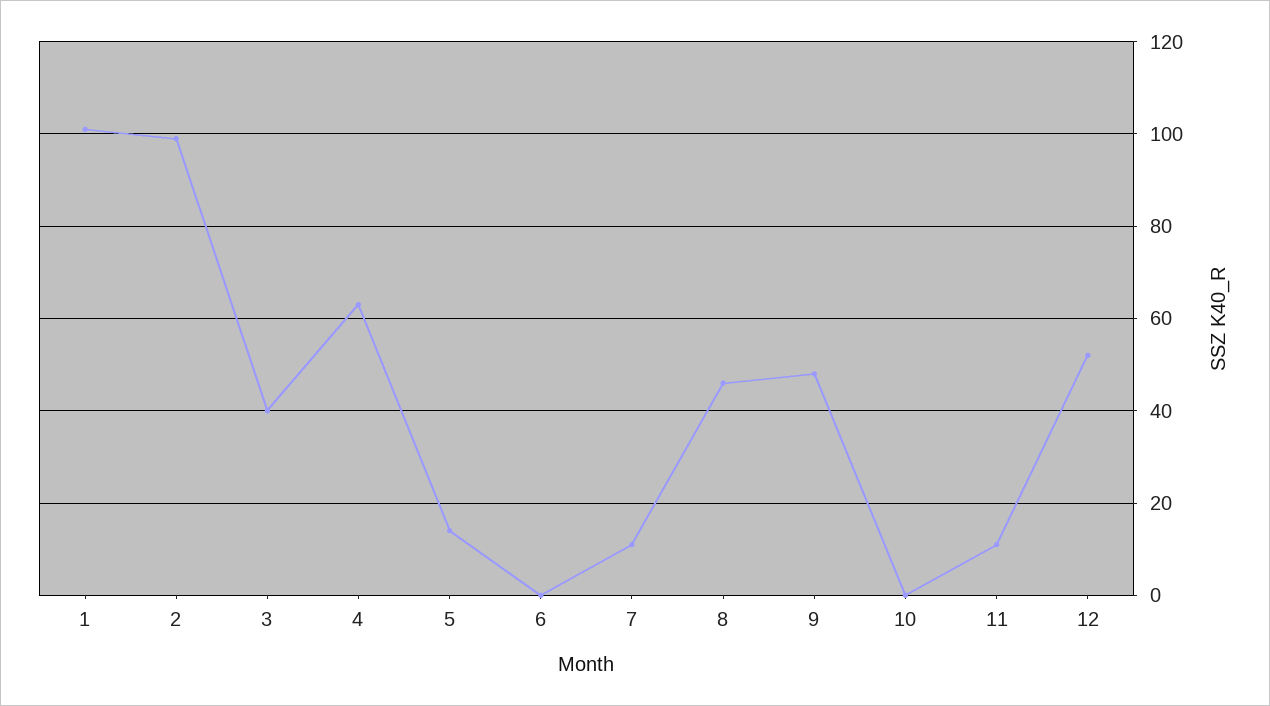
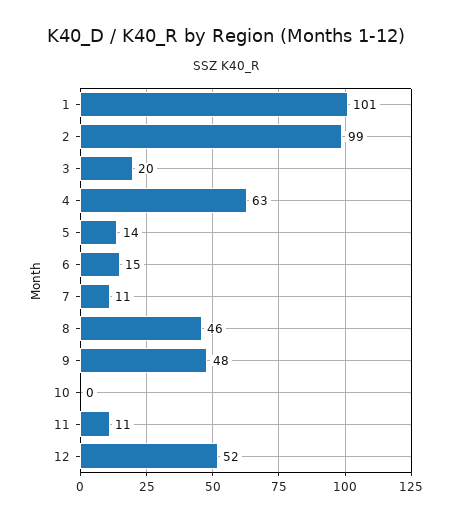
  {
    "1": 101,
    "2": 99,
-   "3": 40,
+   "3": 20,
    "4": 63,
    "5": 14,
-   "6": 0,
+   "6": 15,
    "7": 11,
    "8": 46,
    "9": 48,
    "10": 0,
    "11": 11,
    "12": 52
  }

